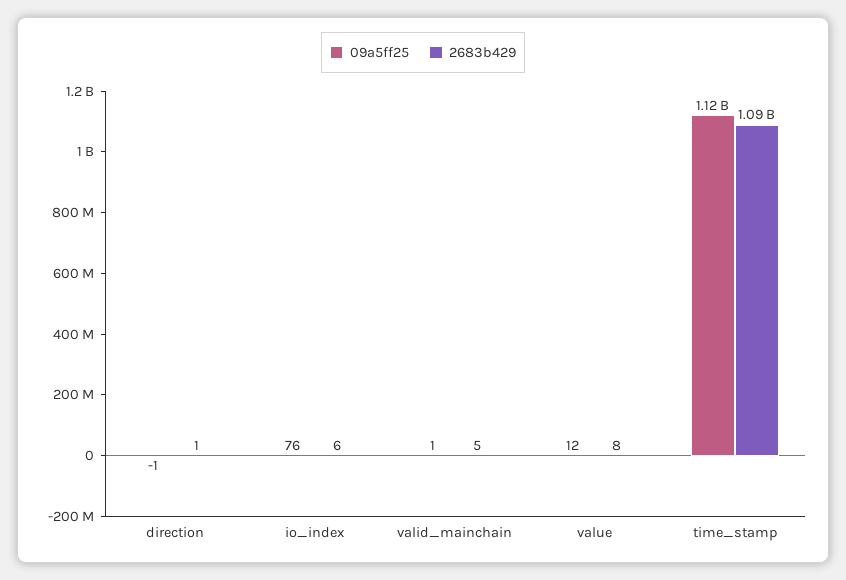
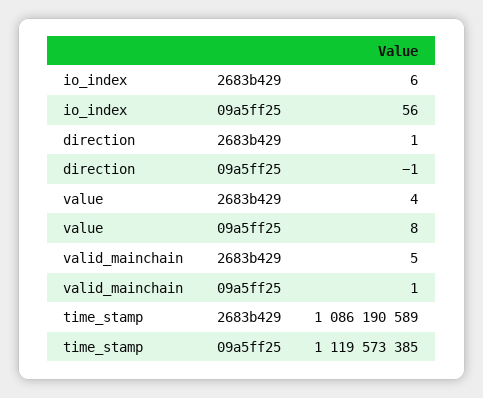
  {
    "09a5ff25": {
      "direction": -1,
-     "io_index": 76,
+     "io_index": 56,
      "valid_mainchain": 1,
-     "value": 12,
+     "value": 8,
      "time_stamp": 1119573385
    },
    "2683b429": {
      "direction": 1,
      "io_index": 6,
      "valid_mainchain": 5,
-     "value": 8,
+     "value": 4,
      "time_stamp": 1086190589
    }
  }

